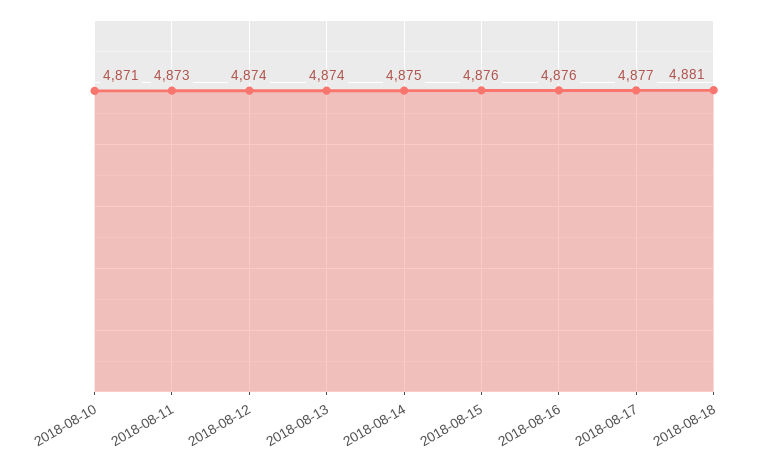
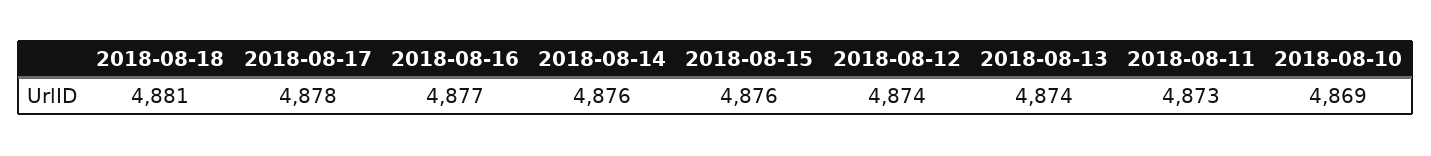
  {
-   "2018-08-10": 4871,
+   "2018-08-10": 4869,
    "2018-08-11": 4873,
    "2018-08-12": 4874,
    "2018-08-13": 4874,
-   "2018-08-14": 4875,
+   "2018-08-14": 4876,
    "2018-08-15": 4876,
-   "2018-08-16": 4876,
+   "2018-08-16": 4877,
-   "2018-08-17": 4877,
+   "2018-08-17": 4878,
    "2018-08-18": 4881
  }

